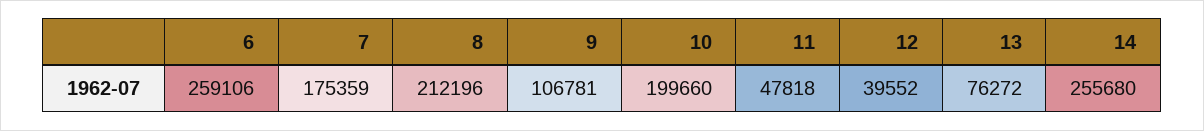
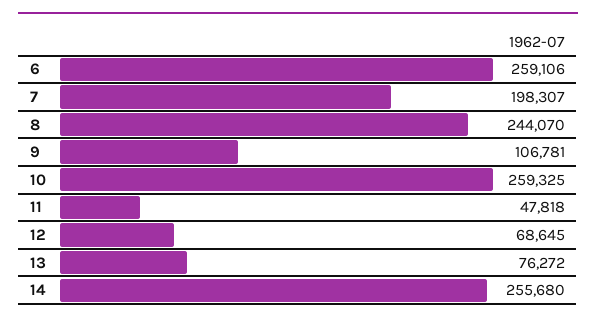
  {
    "6": 259106,
-   "7": 175359,
+   "7": 198307,
-   "8": 212196,
+   "8": 244070,
    "9": 106781,
-   "10": 199660,
+   "10": 259325,
    "11": 47818,
-   "12": 39552,
+   "12": 68645,
    "13": 76272,
    "14": 255680
  }

